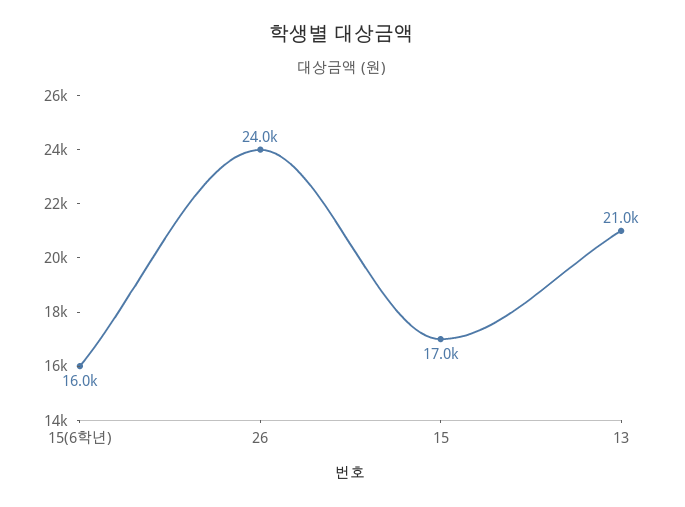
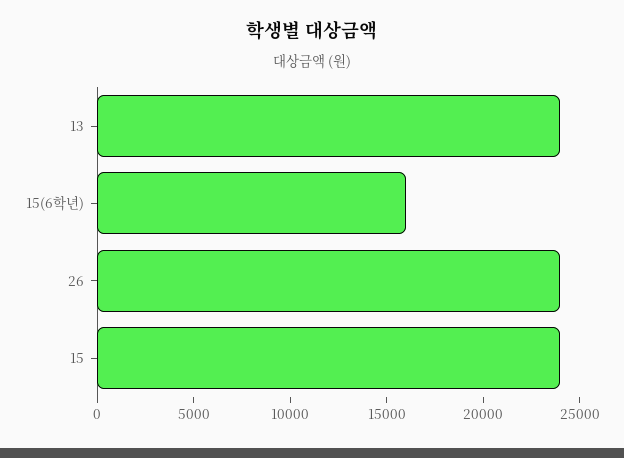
  {
    "15(6학년)": 16000,
    "26": 24000,
-   "15": 17000,
+   "15": 24000,
-   "13": 21000
+   "13": 24000
  }

